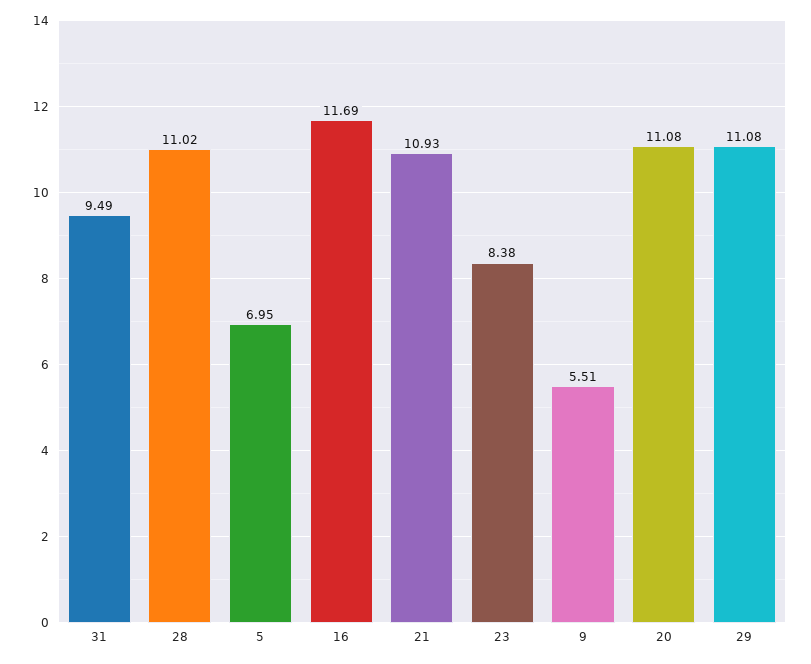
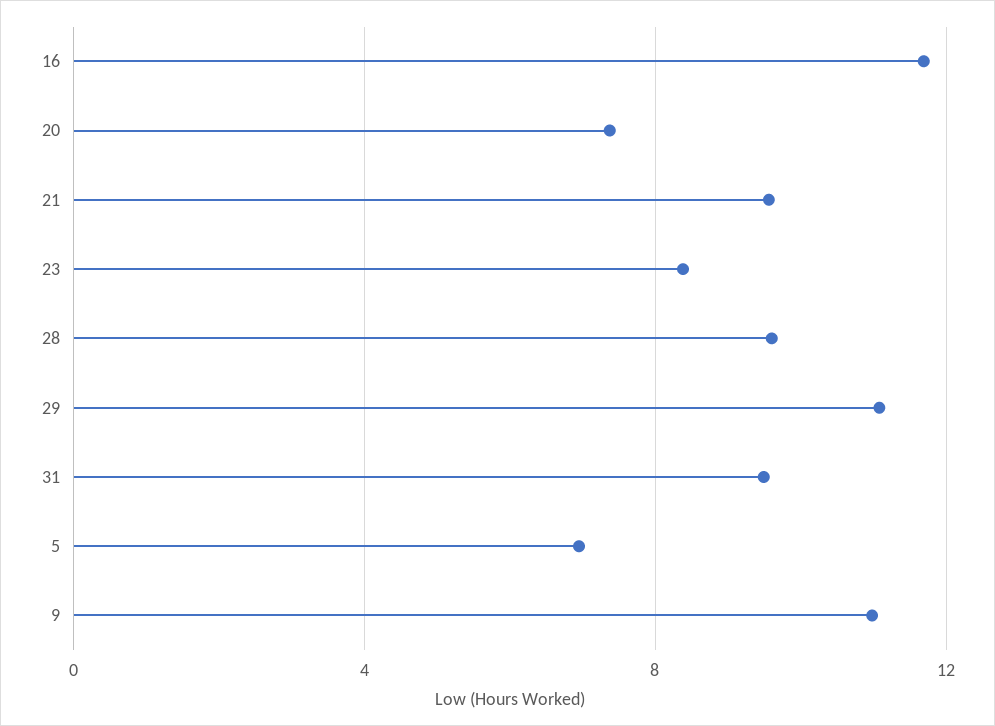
  {
    "31": 9.49,
-   "28": 11.02,
+   "28": 9.5,
    "5": 6.95,
    "16": 11.69,
-   "21": 10.93,
+   "21": 9.5,
    "23": 8.38,
-   "9": 5.51,
+   "9": 11,
-   "20": 11.08,
+   "20": 7.5,
    "29": 11.08
  }

